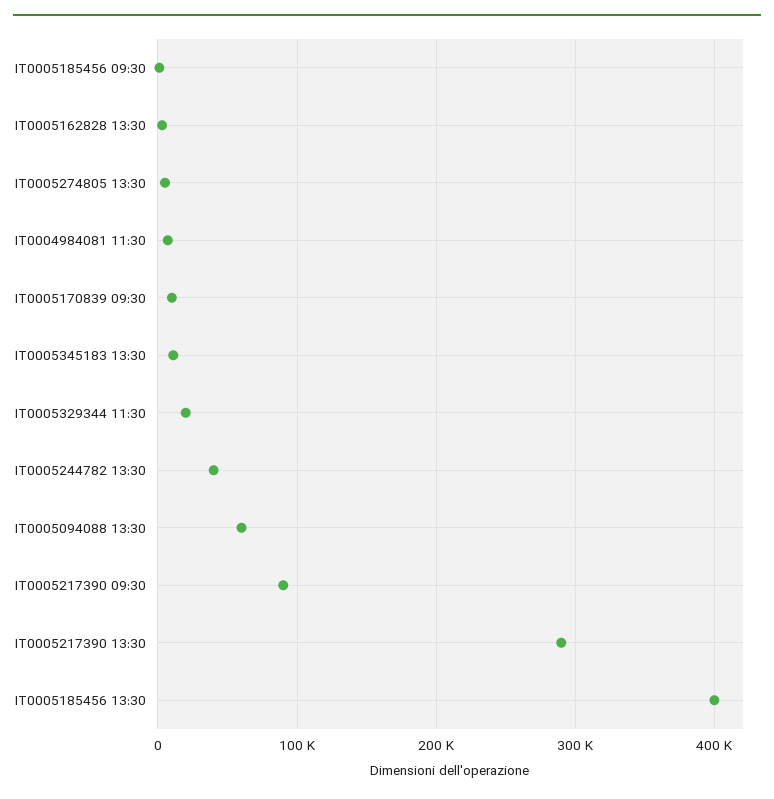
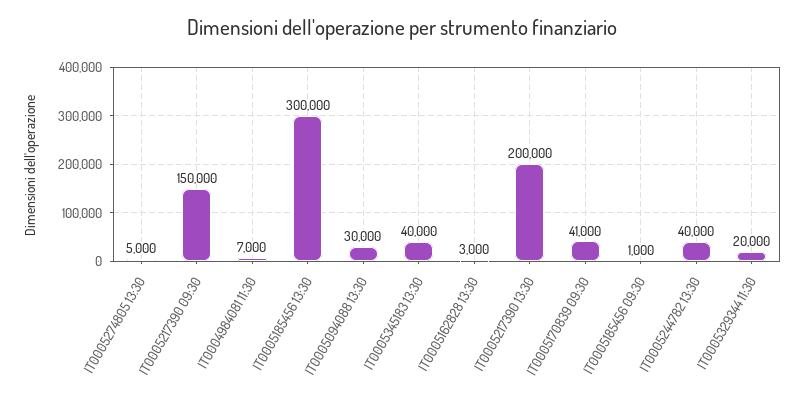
  {
    "IT0005185456 09:30": 1000,
    "IT0005162828 13:30": 3000,
    "IT0005274805 13:30": 5000,
    "IT0004984081 11:30": 7000,
-   "IT0005170839 09:30": 10000,
+   "IT0005170839 09:30": 41000,
-   "IT0005345183 13:30": 10000,
+   "IT0005345183 13:30": 40000,
    "IT0005329344 11:30": 20000,
    "IT0005244782 13:30": 40000,
-   "IT0005094088 13:30": 60000,
+   "IT0005094088 13:30": 30000,
-   "IT0005217390 09:30": 90000,
+   "IT0005217390 09:30": 150000,
-   "IT0005217390 13:30": 290000,
+   "IT0005217390 13:30": 200000,
-   "IT0005185456 13:30": 400000
+   "IT0005185456 13:30": 300000
  }

